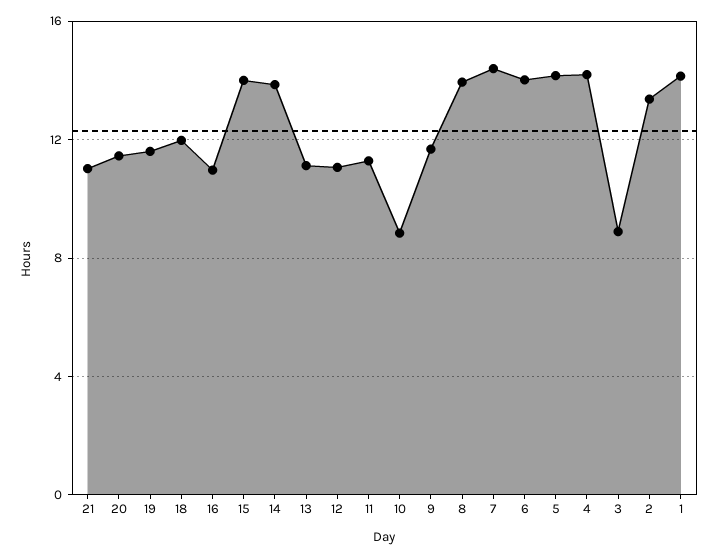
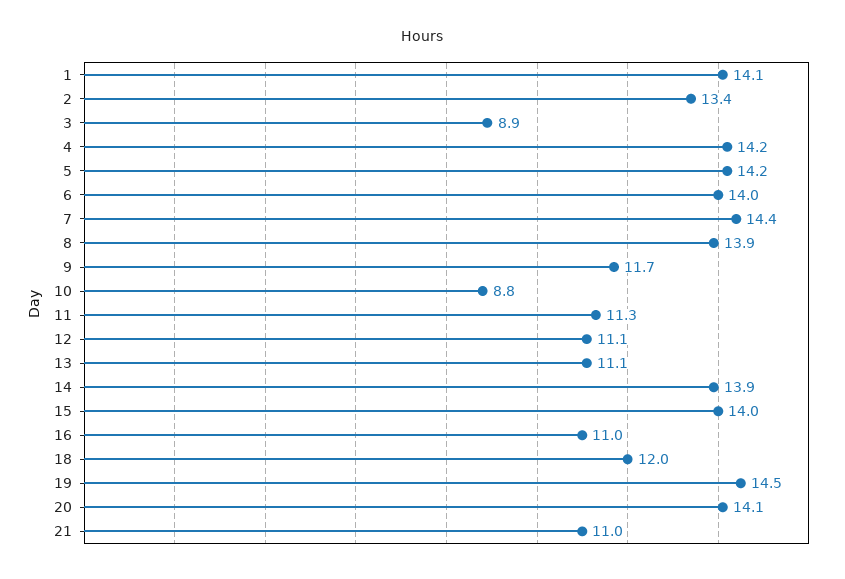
  {
    "21": 11,
-   "20": 11.5,
+   "20": 14.1,
-   "19": 11.5,
+   "19": 14.5,
    "18": 12,
    "16": 11,
    "15": 14,
    "14": 13.9,
    "13": 11.1,
    "12": 11.1,
    "11": 11.3,
    "10": 8.8,
    "9": 11.7,
    "8": 13.9,
    "7": 14.4,
    "6": 14,
    "5": 14.2,
    "4": 14.2,
    "3": 8.9,
    "2": 13.4,
    "1": 14.1
  }

